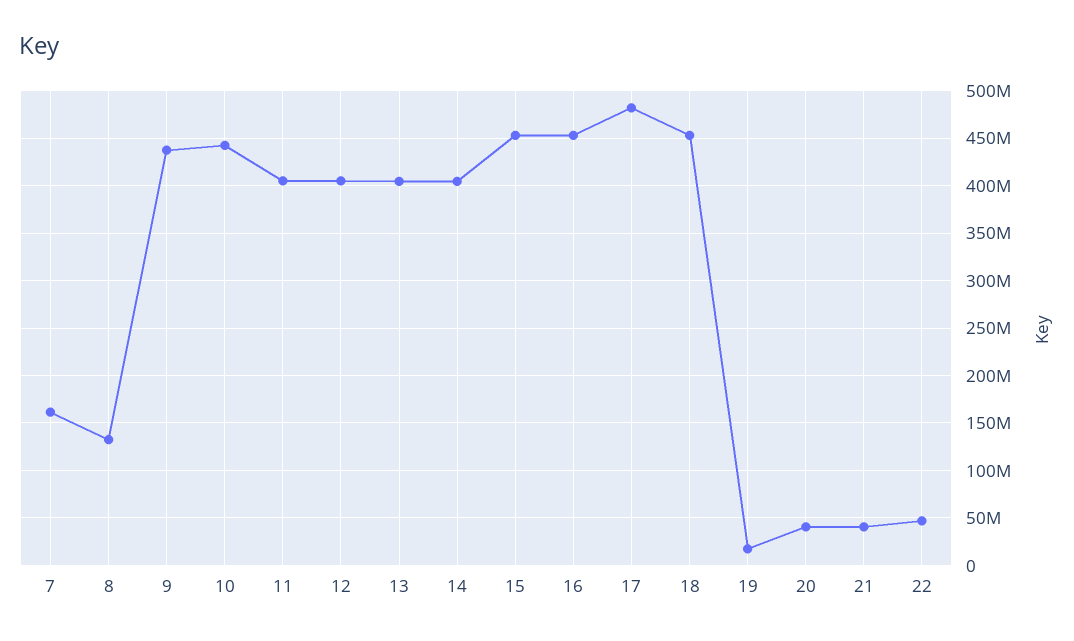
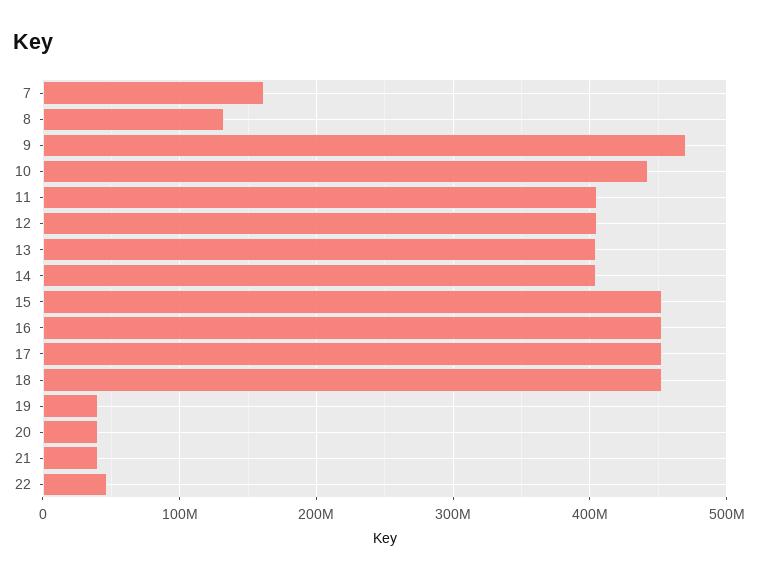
  {
    "7": 160000000,
    "8": 130000000,
-   "9": 440000000,
+   "9": 470000000,
    "10": 440000000,
    "11": 400000000,
    "12": 400000000,
    "13": 400000000,
    "14": 400000000,
    "15": 450000000,
    "16": 450000000,
-   "17": 480000000,
+   "17": 450000000,
    "18": 450000000,
-   "19": 20000000,
+   "19": 40000000,
    "20": 40000000,
    "21": 40000000,
    "22": 50000000
  }

